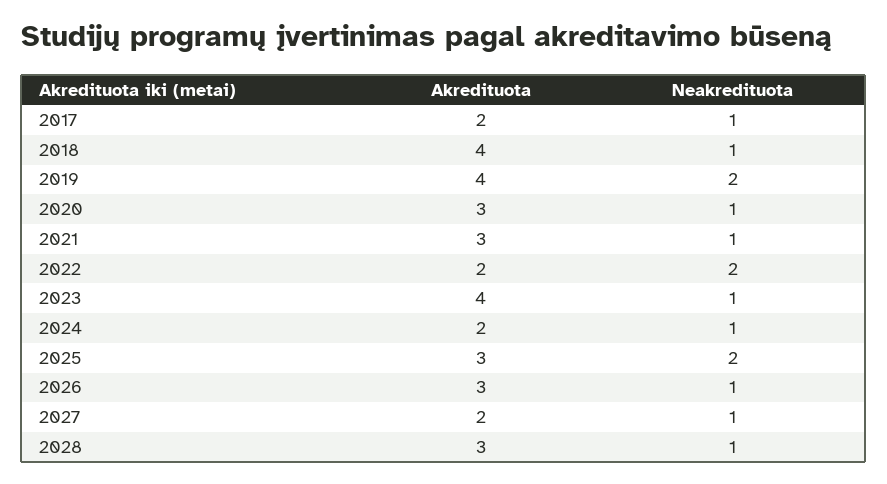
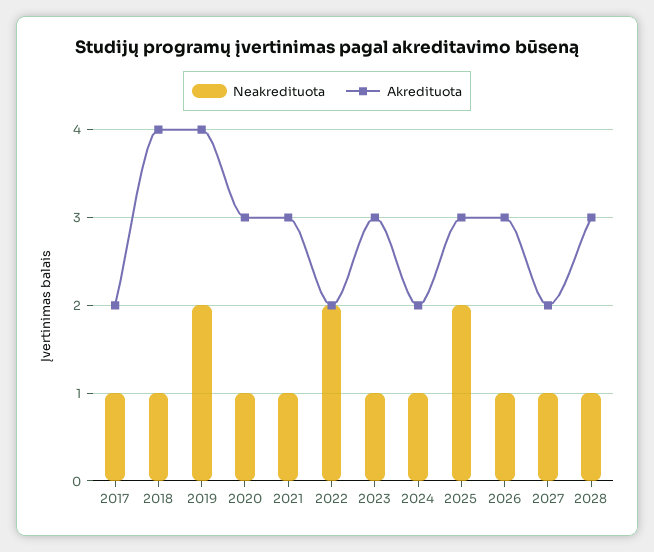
  {
    "Akredituota": {
      "2017": 2,
      "2018": 4,
      "2019": 4,
      "2020": 3,
      "2021": 3,
      "2022": 2,
-     "2023": 4,
+     "2023": 3,
      "2024": 2,
      "2025": 3,
      "2026": 3,
      "2027": 2,
      "2028": 3
    },
    "Neakredituota": {
      "2017": 1,
      "2018": 1,
      "2019": 2,
      "2020": 1,
      "2021": 1,
      "2022": 2,
      "2023": 1,
      "2024": 1,
      "2025": 2,
      "2026": 1,
      "2027": 1,
      "2028": 1
    }
  }

